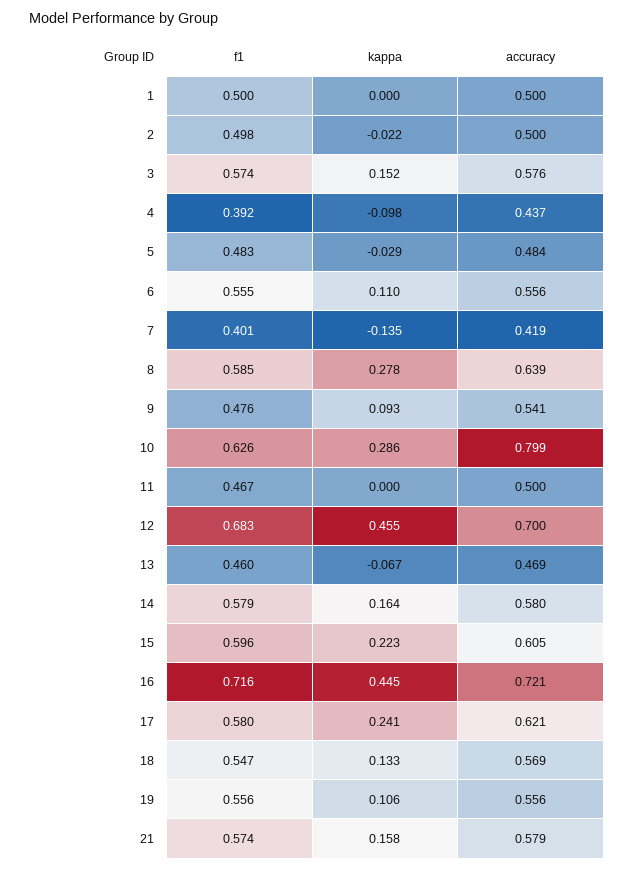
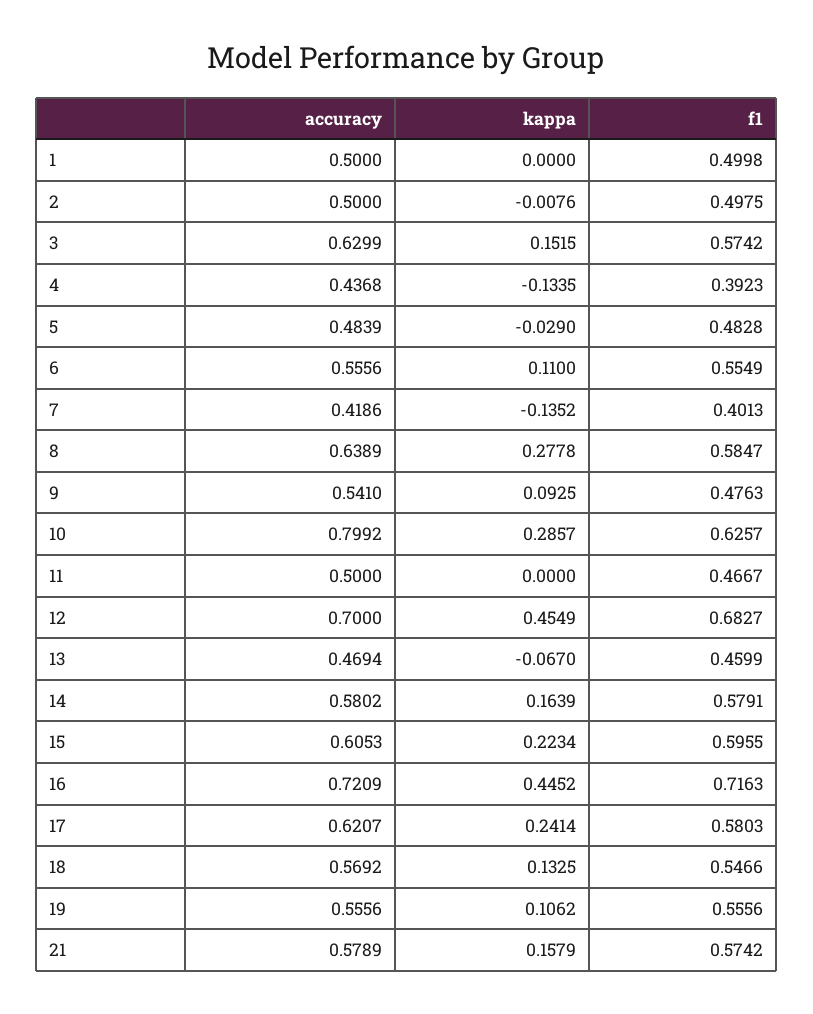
  {
    "f1": {
      "1": 0.4998,
      "2": 0.4975,
      "3": 0.5742,
      "4": 0.3923,
      "5": 0.4828,
      "6": 0.5549,
      "7": 0.4013,
      "8": 0.5847,
      "9": 0.4763,
      "10": 0.6257,
      "11": 0.4667,
      "12": 0.6827,
      "13": 0.4599,
      "14": 0.5791,
      "15": 0.5955,
      "16": 0.7163,
      "17": 0.5803,
      "18": 0.5466,
      "19": 0.5556,
      "21": 0.5742
    },
    "kappa": {
      "1": 0,
-     "2": -0.022,
+     "2": -0.0076,
      "3": 0.1515,
-     "4": -0.098,
+     "4": -0.1335,
      "5": -0.029,
      "6": 0.11,
      "7": -0.1352,
      "8": 0.2778,
      "9": 0.0925,
      "10": 0.2857,
      "11": 0,
      "12": 0.4549,
      "13": -0.067,
      "14": 0.1639,
      "15": 0.2234,
      "16": 0.4452,
      "17": 0.2414,
      "18": 0.1325,
      "19": 0.1062,
      "21": 0.1579
    },
    "accuracy": {
      "1": 0.5,
      "2": 0.5,
-     "3": 0.576,
+     "3": 0.6299,
      "4": 0.4368,
      "5": 0.4839,
      "6": 0.5556,
      "7": 0.4186,
      "8": 0.6389,
      "9": 0.541,
      "10": 0.7992,
      "11": 0.5,
      "12": 0.7,
      "13": 0.4694,
      "14": 0.5802,
      "15": 0.6053,
      "16": 0.7209,
      "17": 0.6207,
      "18": 0.5692,
      "19": 0.5556,
      "21": 0.5789
    }
  }

